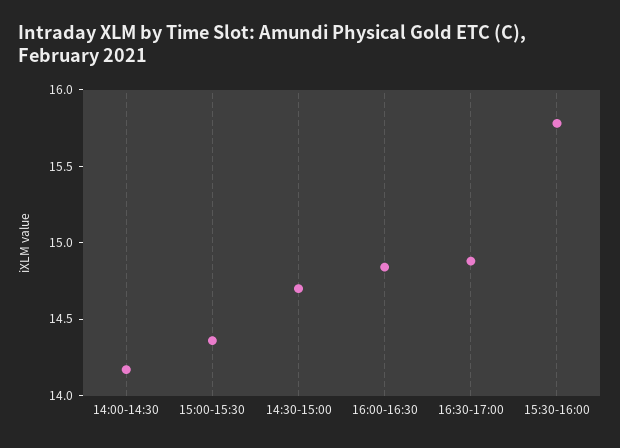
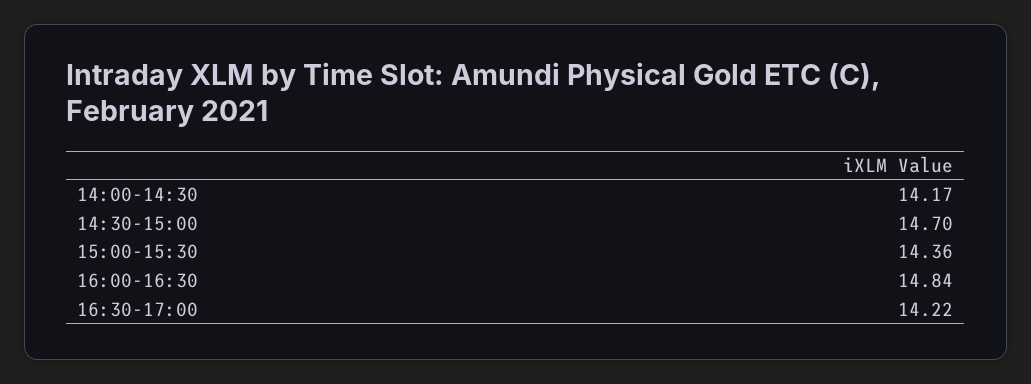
  {
    "14:00-14:30": 14.17,
    "15:00-15:30": 14.36,
    "14:30-15:00": 14.7,
    "16:00-16:30": 14.84,
-   "16:30-17:00": 14.9,
+   "16:30-17:00": 14.22
-   "15:30-16:00": 15.8
  }

